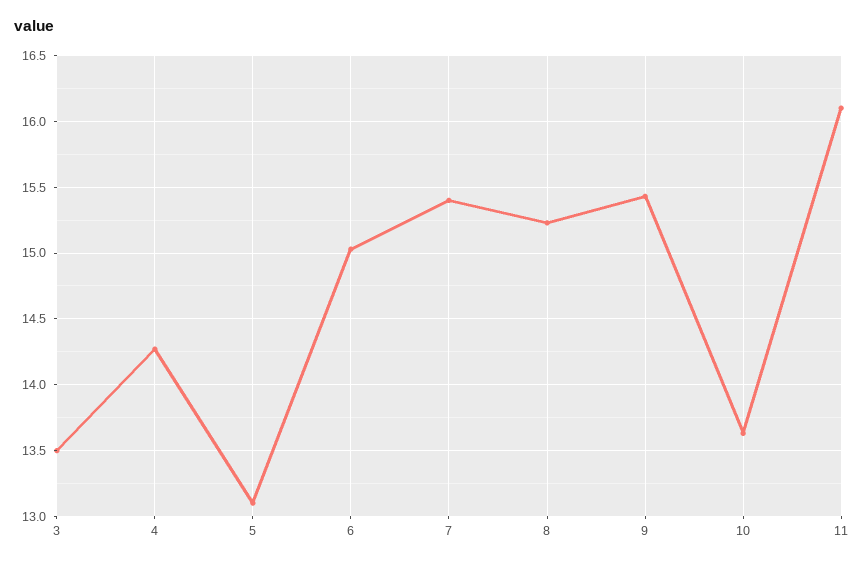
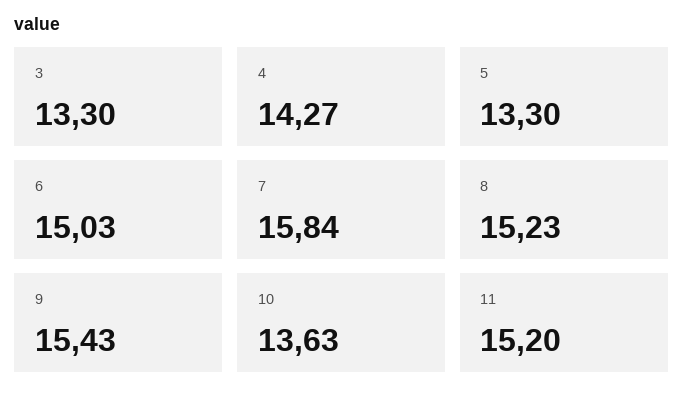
  {
-   "3": 13.5,
+   "3": 13.3,
    "4": 14.27,
-   "5": 13.1,
+   "5": 13.3,
    "6": 15.03,
-   "7": 15.4,
+   "7": 15.84,
    "8": 15.23,
    "9": 15.43,
    "10": 13.63,
-   "11": 16.1
+   "11": 15.2
  }

